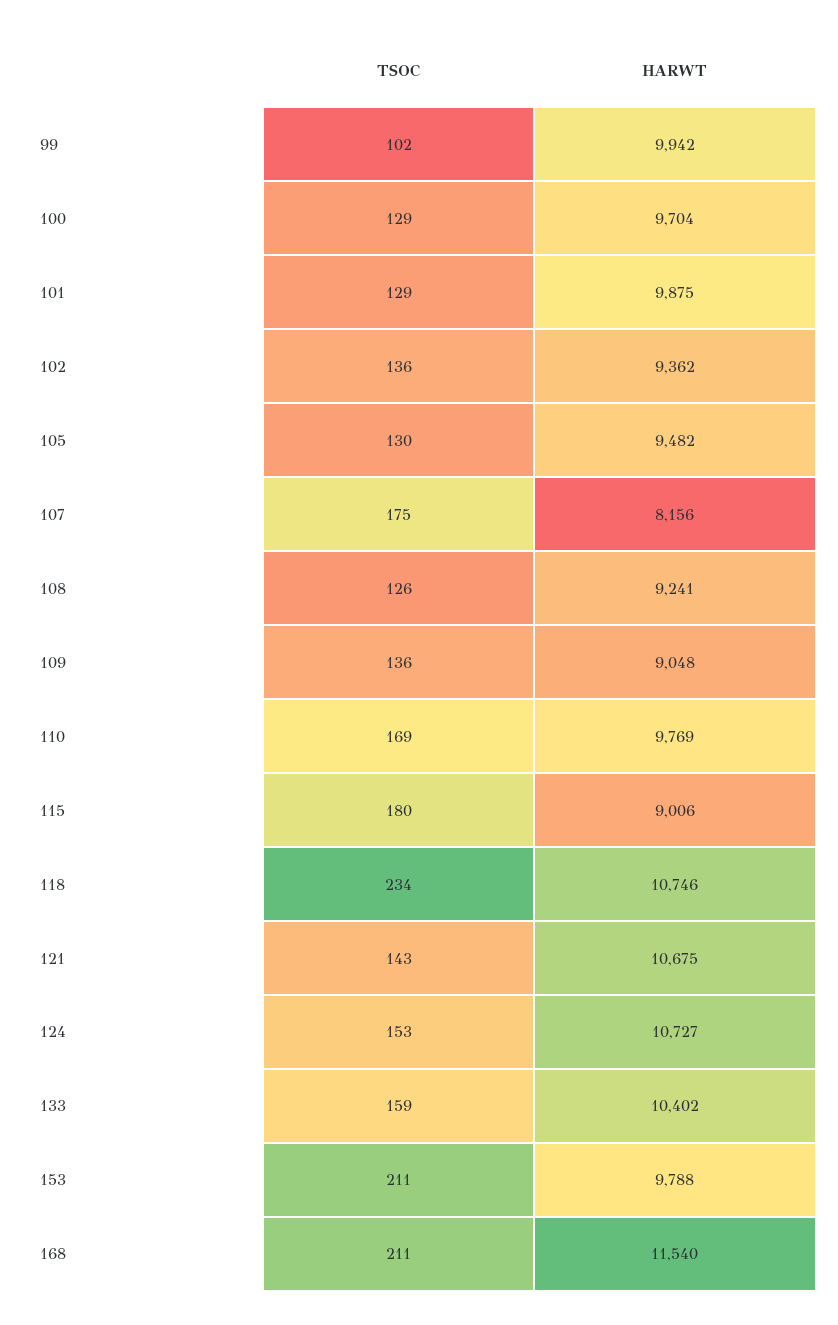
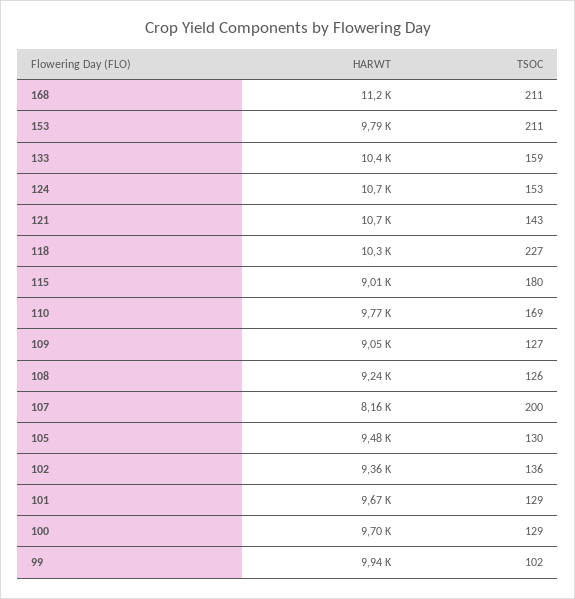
  {
    "TSOC": {
      "99": 102,
      "100": 129,
      "101": 129,
      "102": 136,
      "105": 130,
-     "107": 175,
+     "107": 200,
      "108": 126,
-     "109": 136,
+     "109": 127,
      "110": 169,
      "115": 180,
-     "118": 234,
+     "118": 227,
      "121": 143,
      "124": 153,
      "133": 159,
      "153": 211,
      "168": 211
    },
    "HARWT": {
      "99": 9942,
      "100": 9704,
-     "101": 9875,
+     "101": 9670,
      "102": 9362,
      "105": 9482,
      "107": 8156,
      "108": 9241,
      "109": 9048,
      "110": 9769,
      "115": 9006,
-     "118": 10746,
+     "118": 10300,
      "121": 10675,
      "124": 10727,
      "133": 10402,
      "153": 9788,
-     "168": 11540
+     "168": 11200
    }
  }

